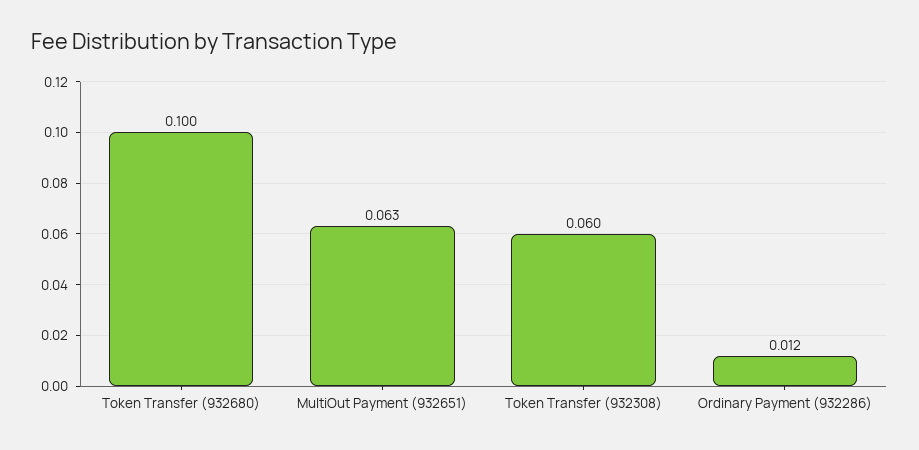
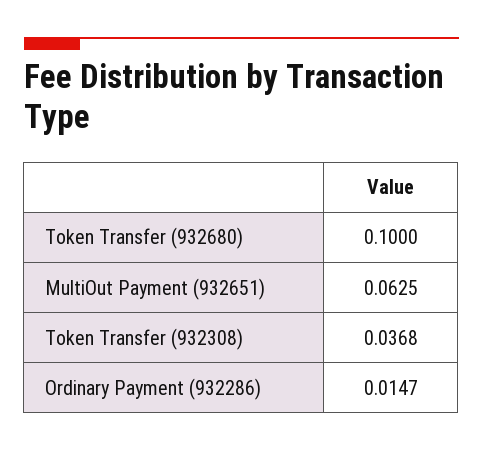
  {
    "Token Transfer (932680)": 0.1,
    "MultiOut Payment (932651)": 0.0625,
-   "Token Transfer (932308)": 0.06,
+   "Token Transfer (932308)": 0.0368,
-   "Ordinary Payment (932286)": 0.012
+   "Ordinary Payment (932286)": 0.0147
  }

